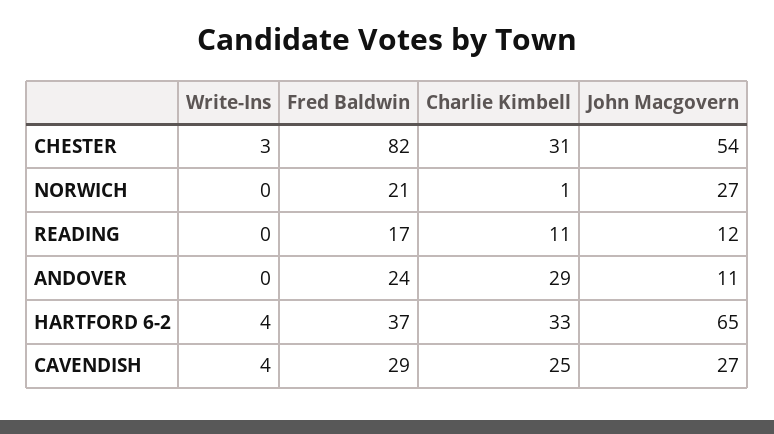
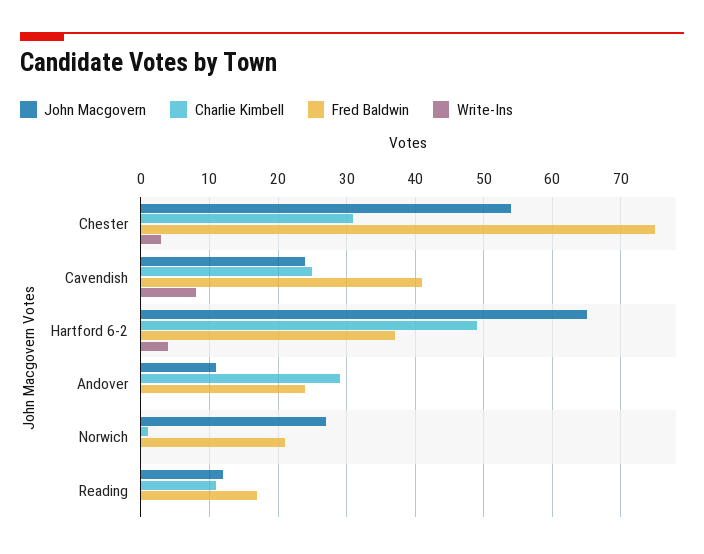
  {
    "Write-Ins": {
      "CHESTER": 3,
      "NORWICH": 0,
      "READING": 0,
      "ANDOVER": 0,
      "HARTFORD 6-2": 4,
-     "CAVENDISH": 4
+     "CAVENDISH": 8
    },
    "Fred Baldwin": {
-     "CHESTER": 82,
+     "CHESTER": 75,
      "NORWICH": 21,
      "READING": 17,
      "ANDOVER": 24,
      "HARTFORD 6-2": 37,
-     "CAVENDISH": 29
+     "CAVENDISH": 41
    },
    "Charlie Kimbell": {
      "CHESTER": 31,
      "NORWICH": 1,
      "READING": 11,
      "ANDOVER": 29,
-     "HARTFORD 6-2": 33,
+     "HARTFORD 6-2": 49,
      "CAVENDISH": 25
    },
    "John Macgovern": {
      "CHESTER": 54,
      "NORWICH": 27,
      "READING": 12,
      "ANDOVER": 11,
      "HARTFORD 6-2": 65,
-     "CAVENDISH": 27
+     "CAVENDISH": 24
    }
  }

